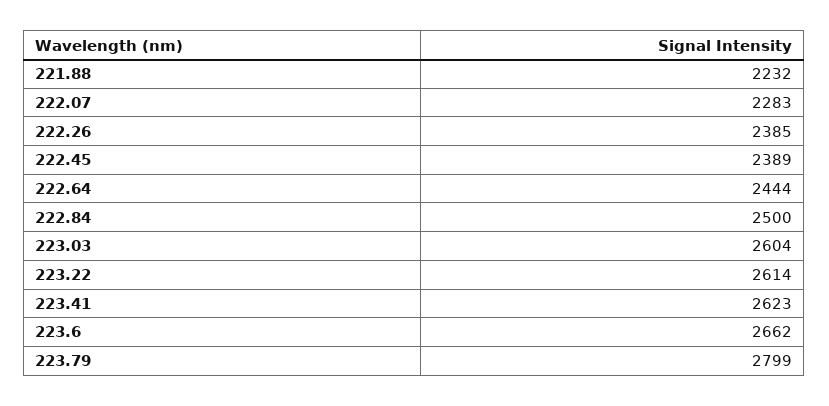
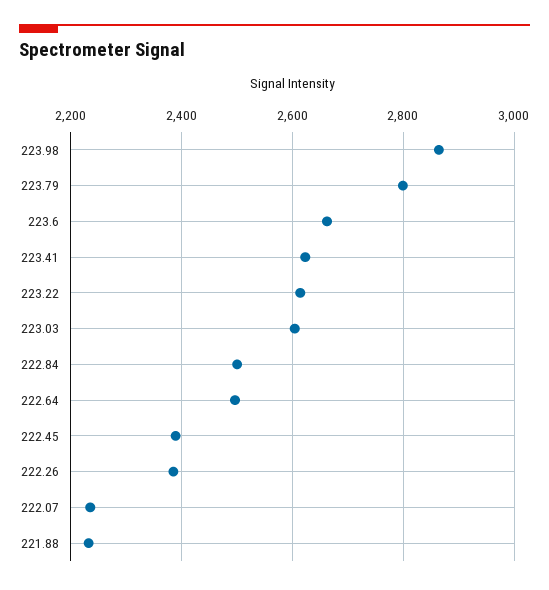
  {
    "221.88": 2232,
-   "222.07": 2283,
+   "222.07": 2240,
    "222.26": 2385,
    "222.45": 2389,
-   "222.64": 2444,
+   "222.64": 2500,
    "222.84": 2500,
    "223.03": 2604,
    "223.22": 2614,
    "223.41": 2623,
    "223.6": 2662,
-   "223.79": 2799
+   "223.79": 2799,
+   "223.98": 2860
  }

